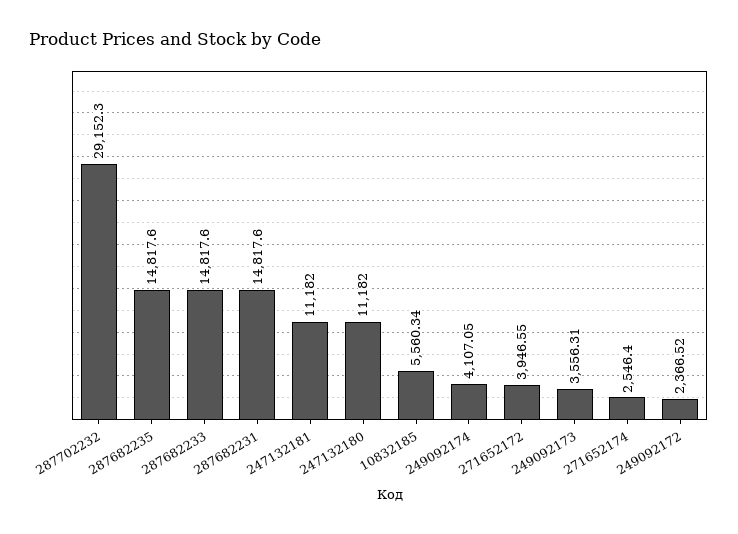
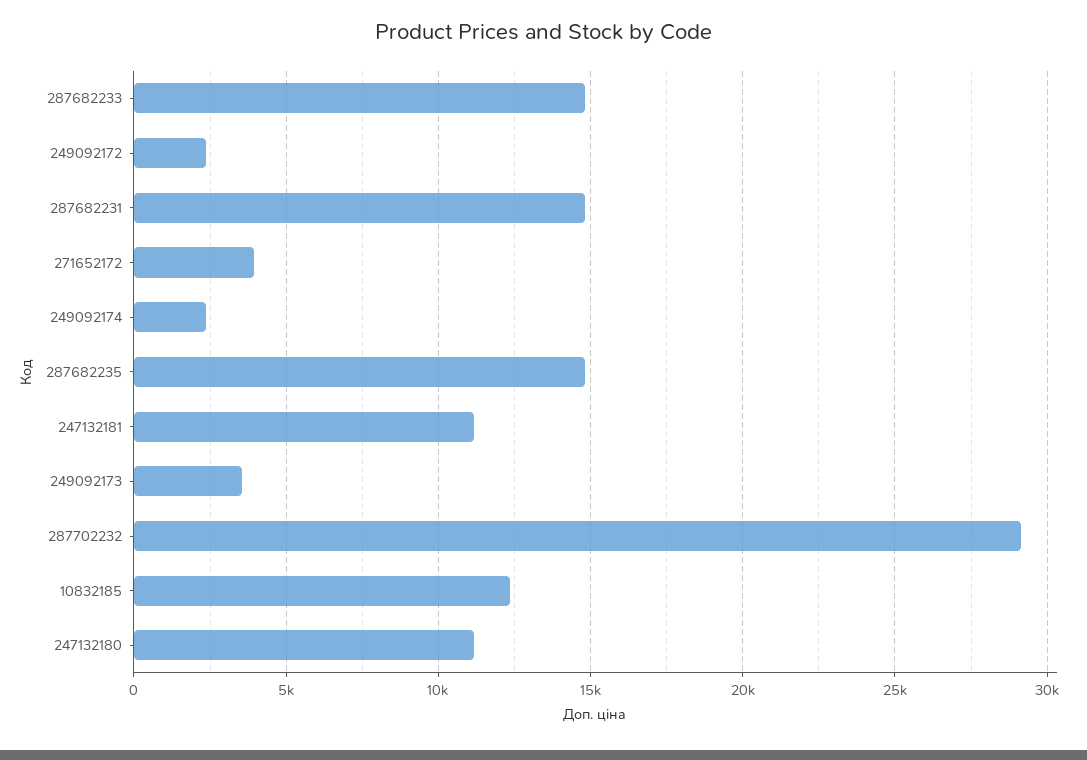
  {
    "287702232": 29152.3,
    "287682235": 14817.6,
    "287682233": 14817.6,
    "287682231": 14817.6,
    "247132181": 11182,
    "247132180": 11182,
-   "10832185": 5560.34,
+   "10832185": 12500,
-   "249092174": 4107.05,
+   "249092174": 2500,
    "271652172": 3946.55,
    "249092173": 3556.31,
-   "271652174": 2546.4,
    "249092172": 2366.52
  }

